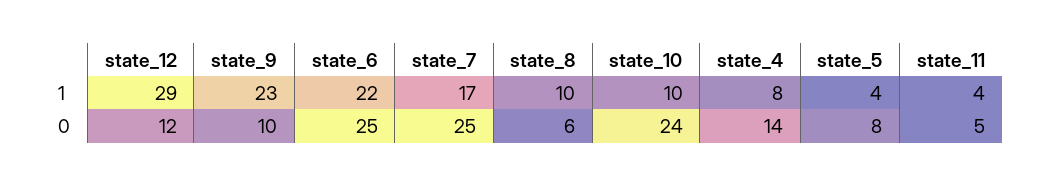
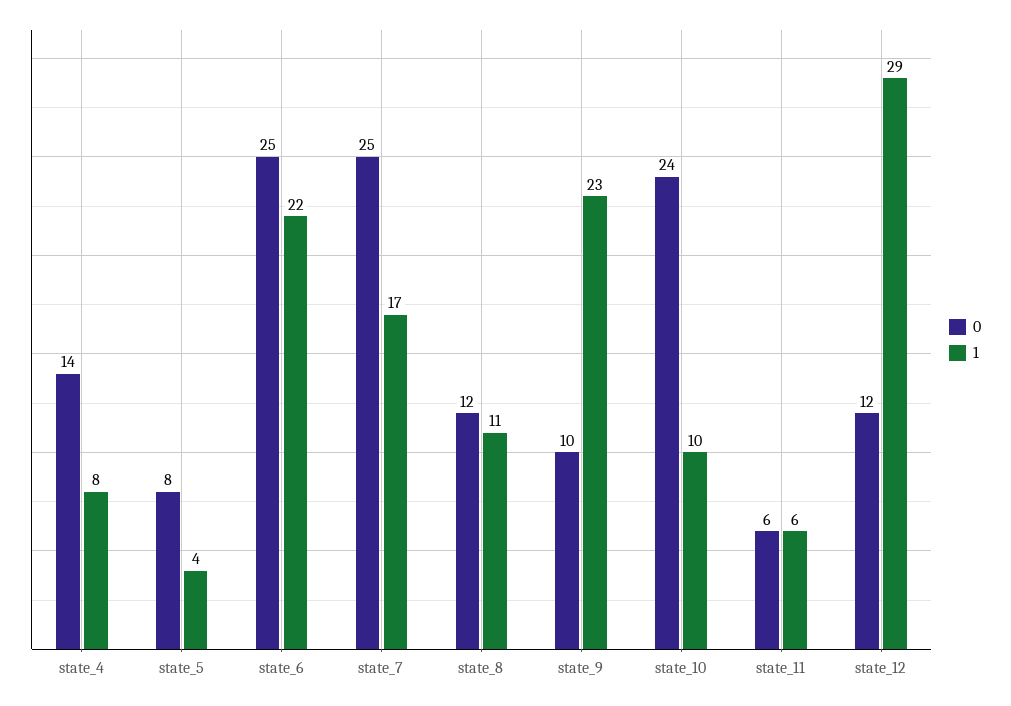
  {
    "1": {
      "state_12": 29,
      "state_9": 23,
      "state_6": 22,
      "state_7": 17,
-     "state_8": 10,
+     "state_8": 11,
      "state_10": 10,
      "state_4": 8,
      "state_5": 4,
-     "state_11": 4
+     "state_11": 6
    },
    "0": {
      "state_12": 12,
      "state_9": 10,
      "state_6": 25,
      "state_7": 25,
-     "state_8": 6,
+     "state_8": 12,
      "state_10": 24,
      "state_4": 14,
      "state_5": 8,
-     "state_11": 5
+     "state_11": 6
    }
  }

